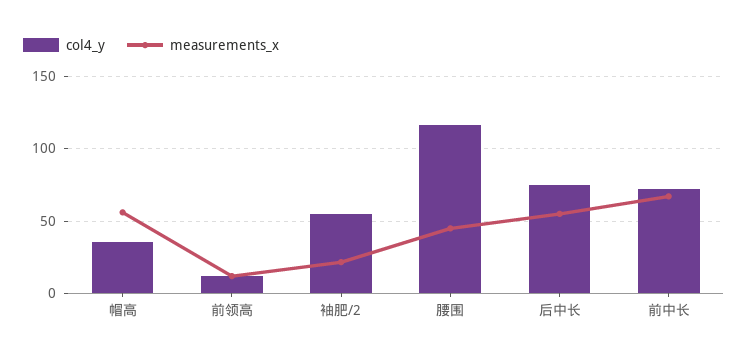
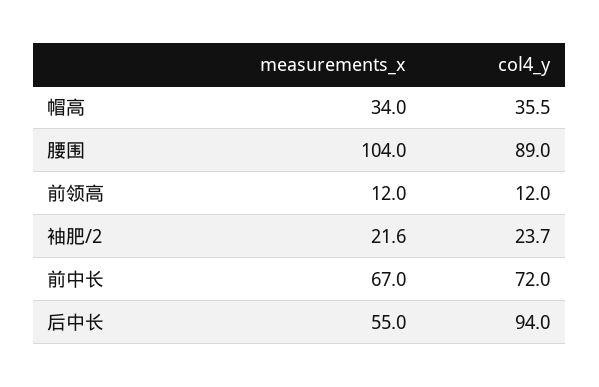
  {
    "col4_y": {
      "帽高": 35.5,
      "前领高": 12,
-     "袖肥/2": 55,
+     "袖肥/2": 23.7,
-     "腰围": 115,
+     "腰围": 89,
-     "后中长": 75,
+     "后中长": 94,
      "前中长": 72
    },
    "measurements_x": {
-     "帽高": 55,
+     "帽高": 34,
      "前领高": 12,
      "袖肥/2": 21.6,
-     "腰围": 45,
+     "腰围": 104,
      "后中长": 55,
      "前中长": 67
    }
  }

